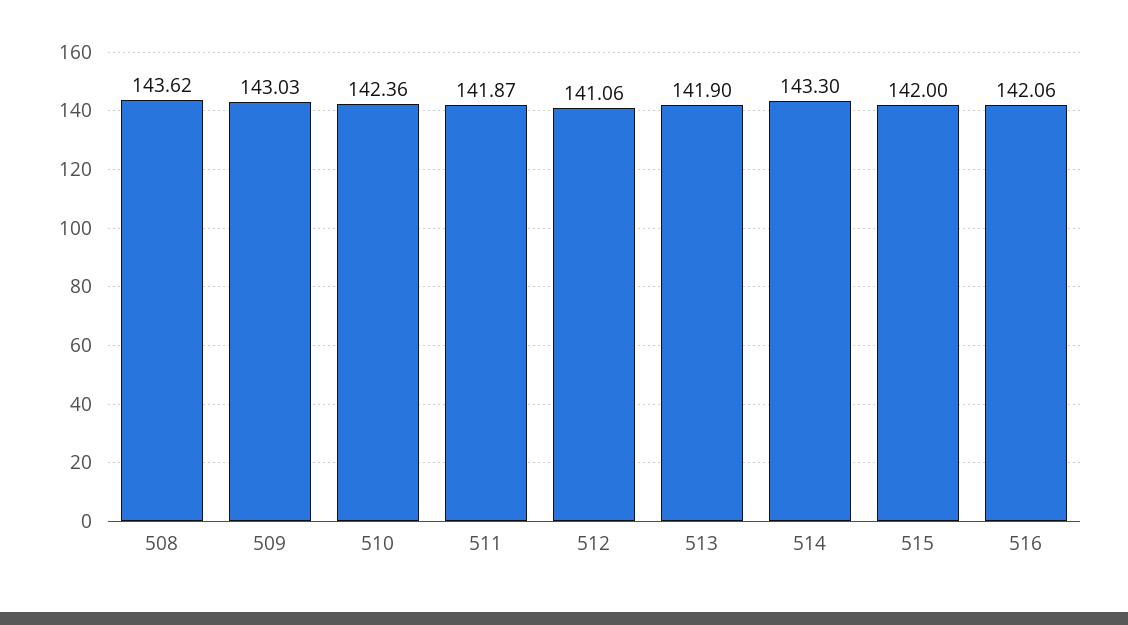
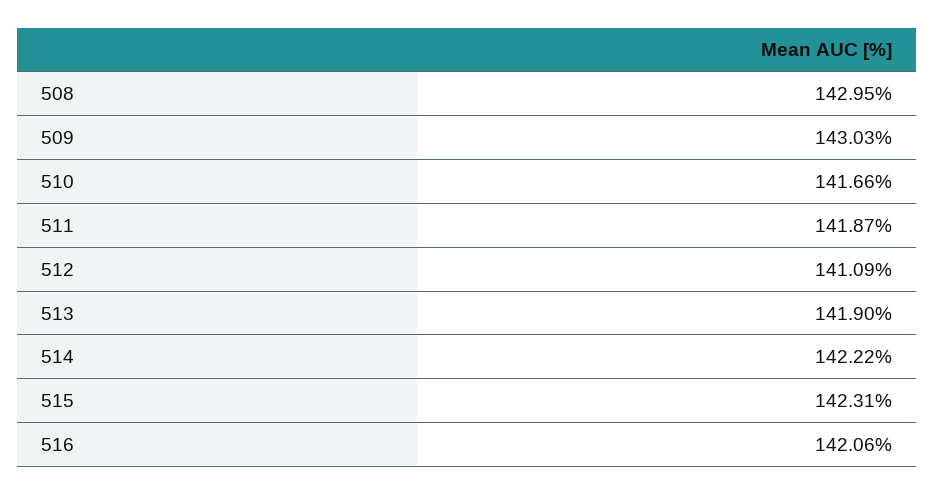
  {
-   "508": 143.62,
+   "508": 142.95,
    "509": 143.03,
-   "510": 142.36,
+   "510": 141.66,
    "511": 141.87,
-   "512": 141.06,
+   "512": 141.09,
    "513": 141.9,
-   "514": 143.3,
+   "514": 142.22,
-   "515": 142,
+   "515": 142.31,
    "516": 142.06
  }

